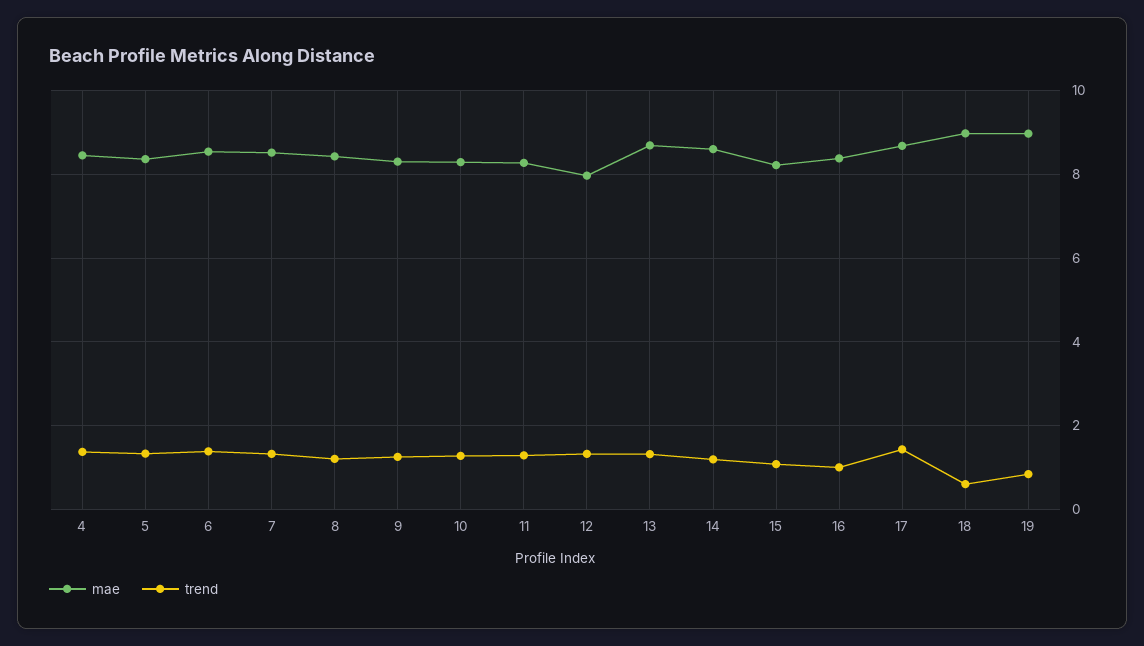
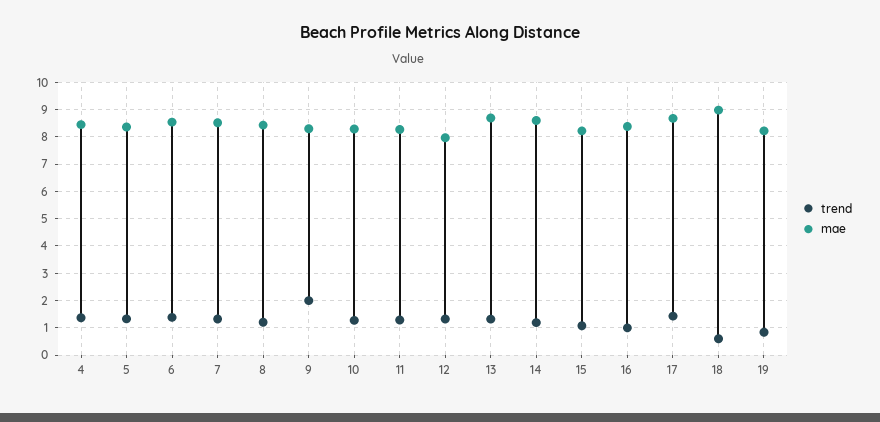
  {
    "mae": {
      "4": 8.4,
      "5": 8.4,
      "6": 8.6,
      "7": 8.6,
      "8": 8.4,
      "9": 8.4,
      "10": 8.2,
      "11": 8.2,
      "12": 8,
      "13": 8.6,
      "14": 8.6,
      "15": 8.2,
      "16": 8.4,
      "17": 8.6,
      "18": 9,
-     "19": 9
+     "19": 8.25
    },
    "trend": {
      "4": 1.4,
      "5": 1.4,
      "6": 1.4,
      "7": 1.4,
      "8": 1.2,
-     "9": 1.2,
+     "9": 2,
      "10": 1.2,
      "11": 1.2,
      "12": 1.4,
      "13": 1.4,
      "14": 1.2,
      "15": 1,
      "16": 1,
      "17": 1.4,
      "18": 0.6,
      "19": 0.8
    }
  }

